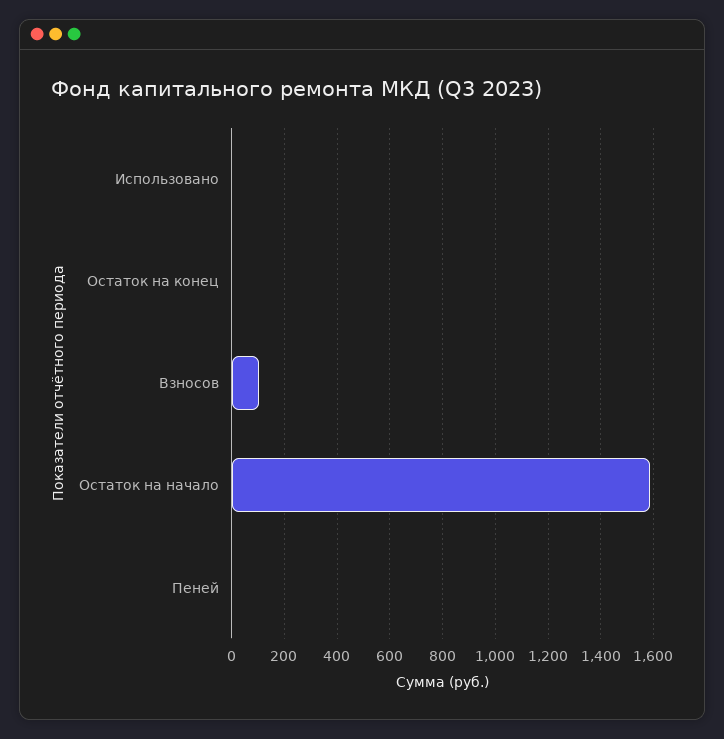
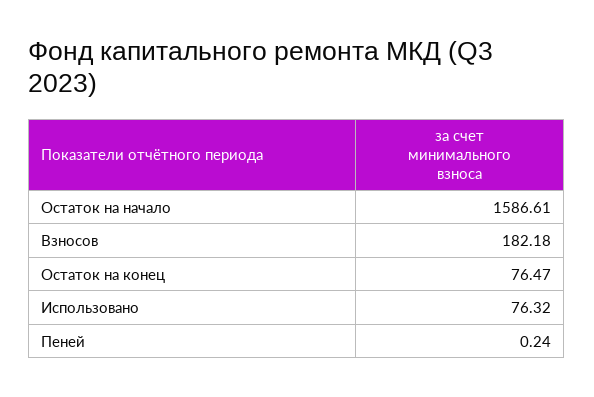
  {
-   "Использовано": 0,
+   "Использовано": 76.32,
-   "Остаток на конец": 0,
+   "Остаток на конец": 76.47,
-   "Взносов": 100,
+   "Взносов": 182.18,
    "Остаток на начало": 1586.61,
    "Пеней": 0.24
  }

